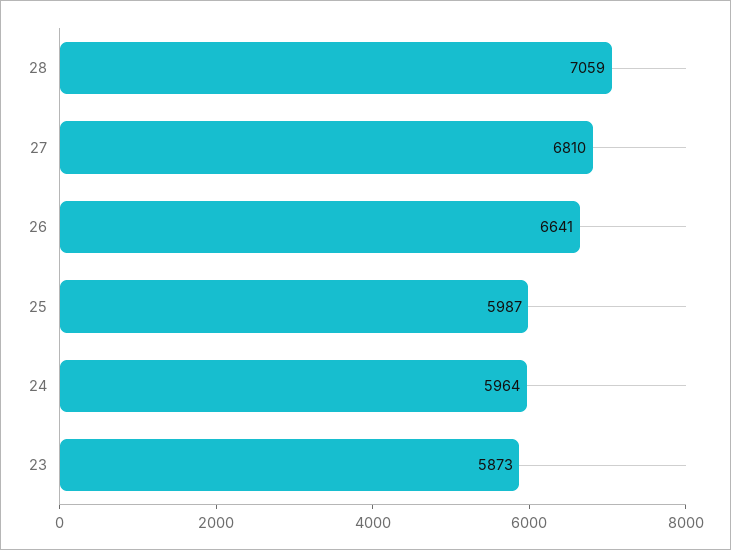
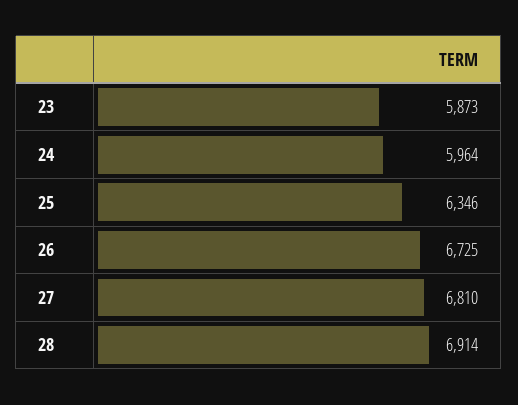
  {
-   "28": 7059,
+   "28": 6914,
    "27": 6810,
-   "26": 6641,
+   "26": 6725,
-   "25": 5987,
+   "25": 6346,
    "24": 5964,
    "23": 5873
  }

